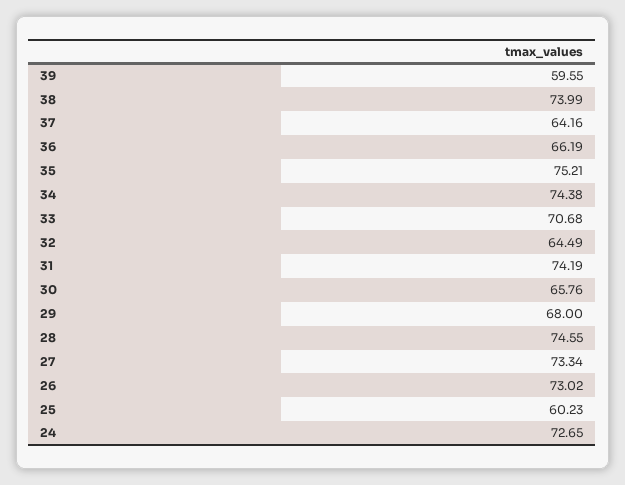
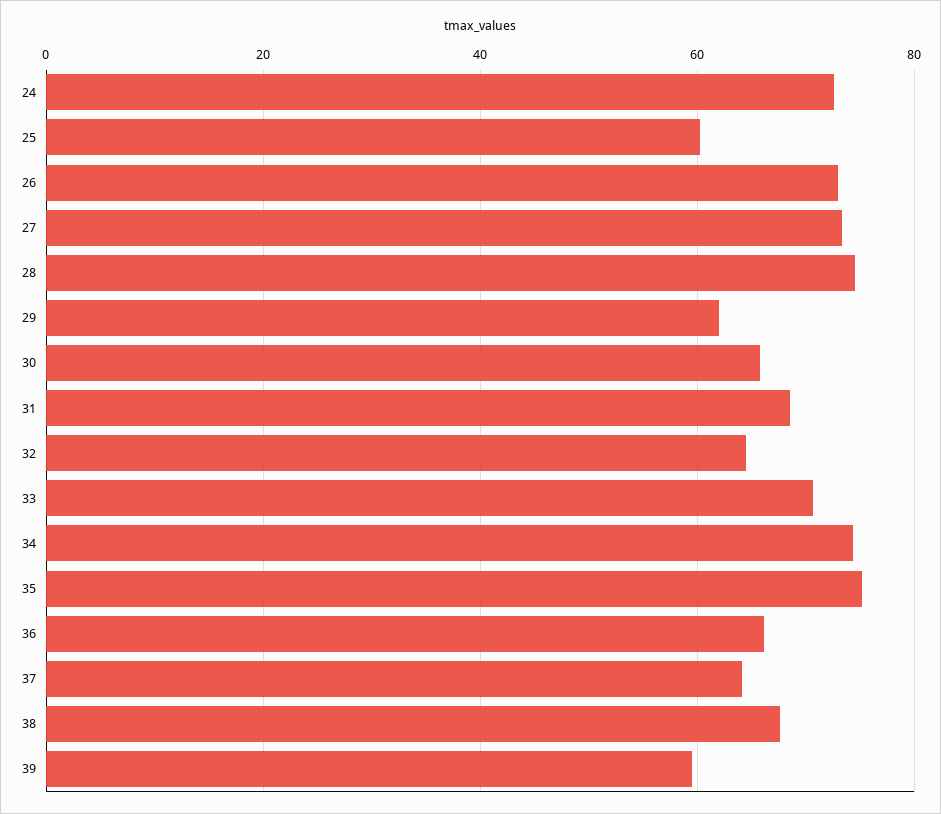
  {
    "39": 59.55,
-   "38": 73.99,
+   "38": 68,
    "37": 64.16,
    "36": 66.19,
    "35": 75.21,
    "34": 74.38,
    "33": 70.68,
    "32": 64.49,
-   "31": 74.19,
+   "31": 68,
    "30": 65.76,
-   "29": 68,
+   "29": 62,
    "28": 74.55,
    "27": 73.34,
    "26": 73.02,
    "25": 60.23,
    "24": 72.65
  }

